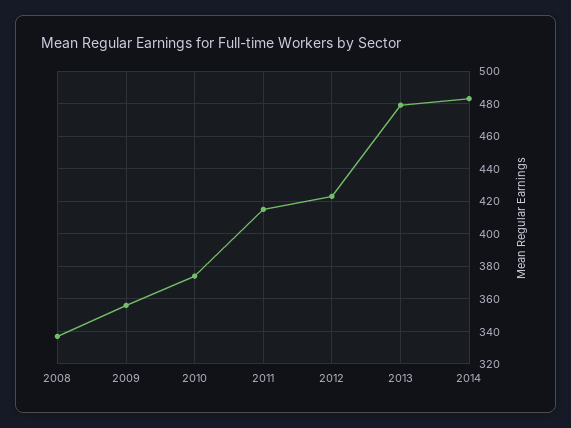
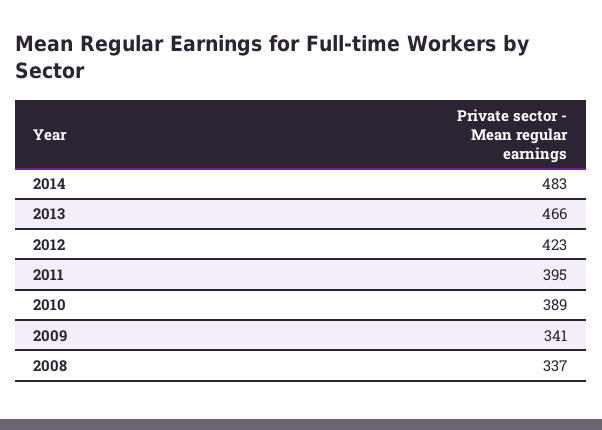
  {
    "2008": 337,
-   "2009": 355,
+   "2009": 341,
-   "2010": 375,
+   "2010": 389,
-   "2011": 415,
+   "2011": 395,
    "2012": 423,
-   "2013": 480,
+   "2013": 466,
    "2014": 483
  }

